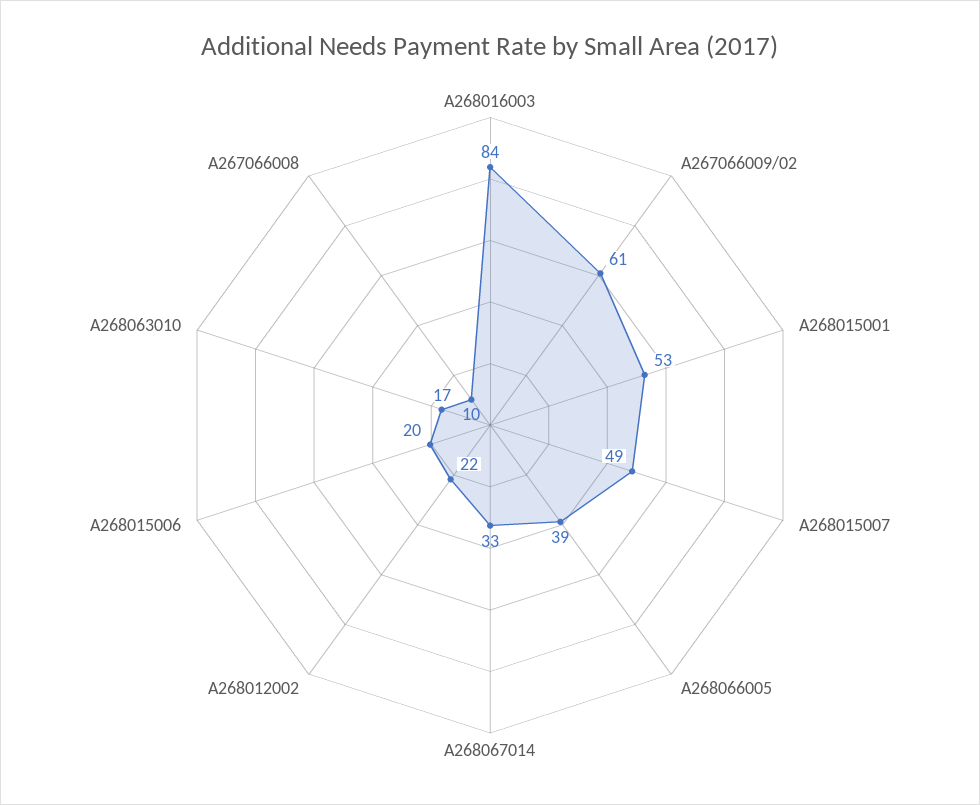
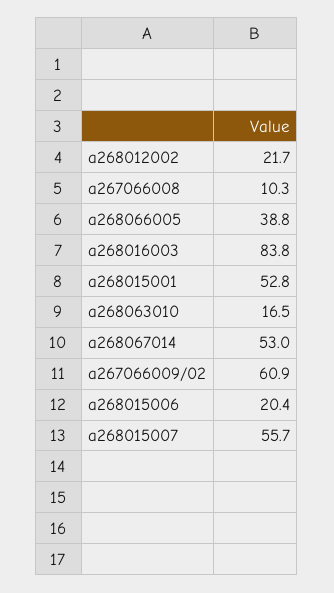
  {
    "A268016003": 83.8,
    "A267066009/02": 60.9,
    "A268015001": 52.8,
-   "A268015007": 49,
+   "A268015007": 55.7,
    "A268066005": 38.8,
-   "A268067014": 33,
+   "A268067014": 53,
    "A268012002": 21.7,
    "A268015006": 20.4,
    "A268063010": 16.5,
    "A267066008": 10.3
  }

